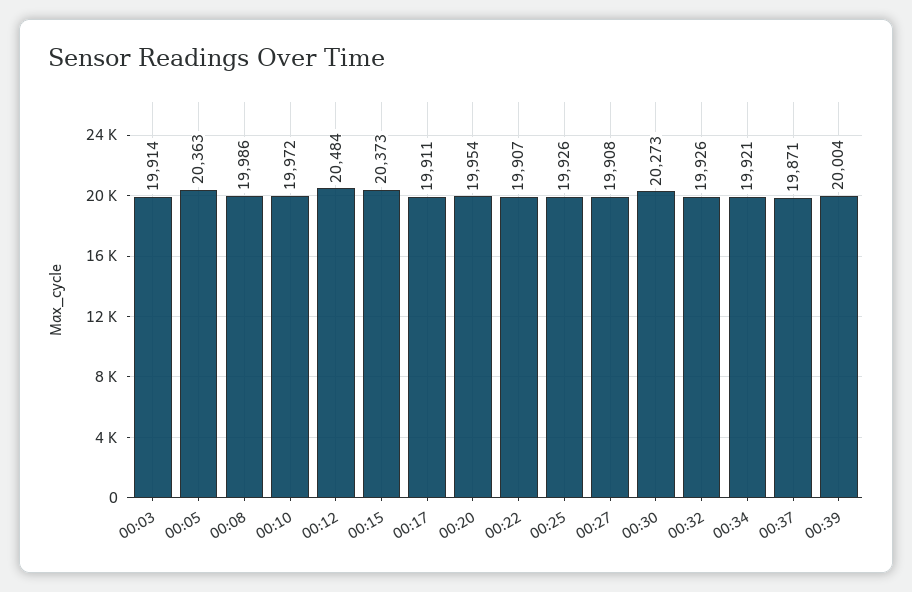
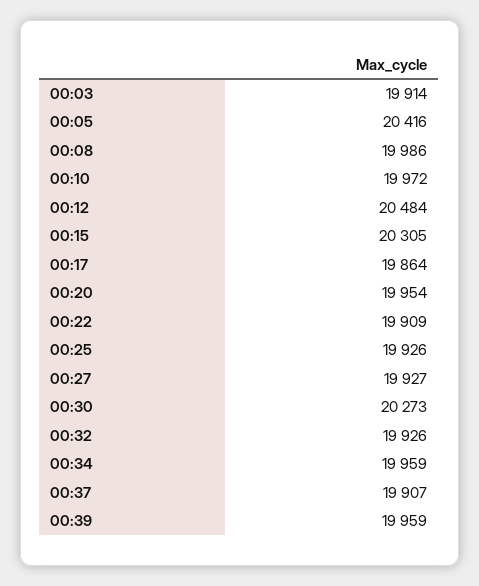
  {
    "00:03": 19914,
-   "00:05": 20363,
+   "00:05": 20416,
    "00:08": 19986,
    "00:10": 19972,
    "00:12": 20484,
-   "00:15": 20373,
+   "00:15": 20305,
-   "00:17": 19911,
+   "00:17": 19864,
    "00:20": 19954,
-   "00:22": 19907,
+   "00:22": 19909,
    "00:25": 19926,
-   "00:27": 19908,
+   "00:27": 19927,
    "00:30": 20273,
    "00:32": 19926,
-   "00:34": 19921,
+   "00:34": 19959,
-   "00:37": 19871,
+   "00:37": 19907,
-   "00:39": 20004
+   "00:39": 19959
  }

